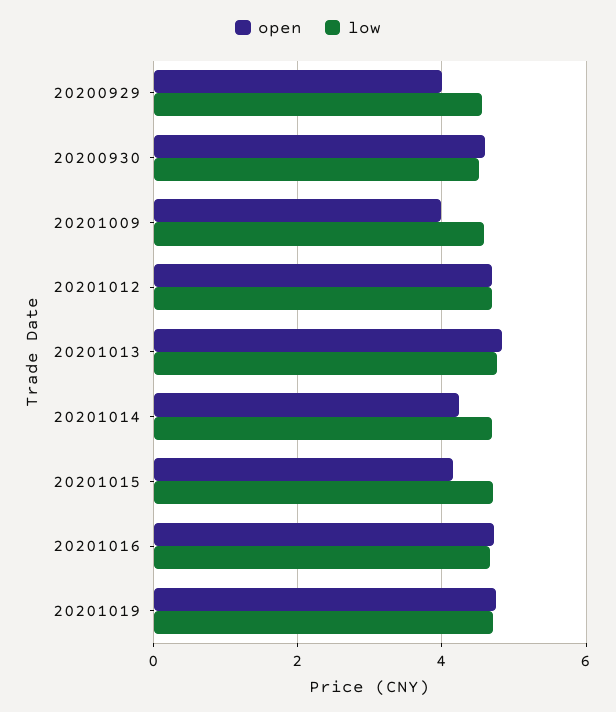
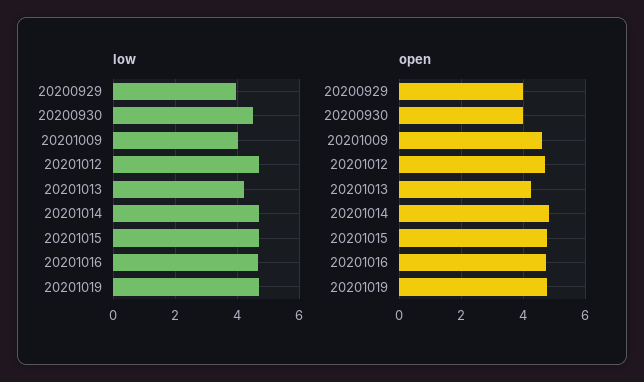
  {
    "open": {
      "20200929": 4,
-     "20200930": 4.6,
+     "20200930": 4,
-     "20201009": 4,
+     "20201009": 4.6,
      "20201012": 4.8,
-     "20201013": 4.8,
+     "20201013": 4.2,
-     "20201014": 4.2,
+     "20201014": 4.8,
-     "20201015": 4.2,
+     "20201015": 4.8,
      "20201016": 4.8,
      "20201019": 4.8
    },
    "low": {
-     "20200929": 4.6,
+     "20200929": 4,
      "20200930": 4.6,
-     "20201009": 4.6,
+     "20201009": 4,
      "20201012": 4.8,
-     "20201013": 4.8,
+     "20201013": 4.2,
      "20201014": 4.8,
      "20201015": 4.8,
      "20201016": 4.6,
      "20201019": 4.8
    }
  }

